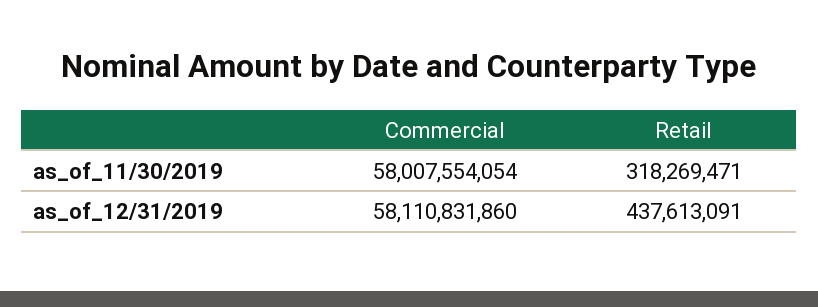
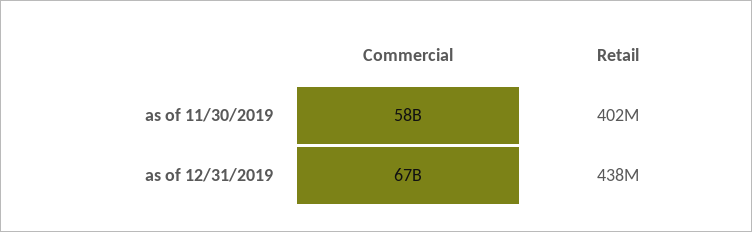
  {
    "Commercial": {
      "as_of_11/30/2019": 58007554054,
-     "as_of_12/31/2019": 58110831860
+     "as_of_12/31/2019": 67000000000
    },
    "Retail": {
-     "as_of_11/30/2019": 318269471,
+     "as_of_11/30/2019": 402000000,
      "as_of_12/31/2019": 437613091
    }
  }

